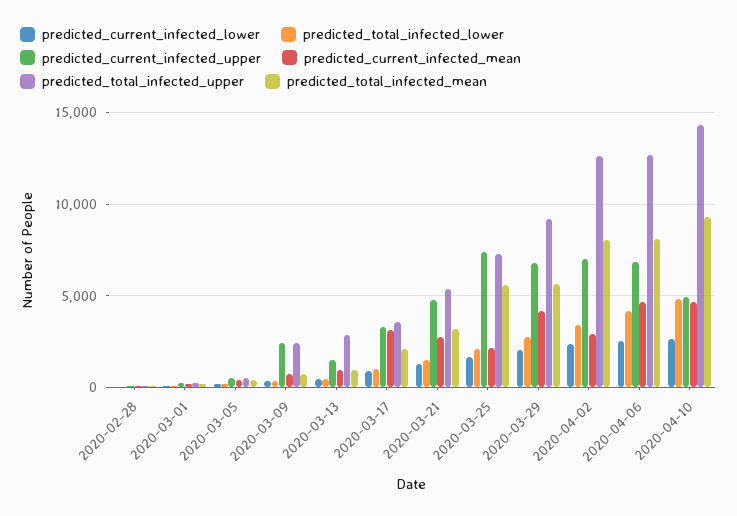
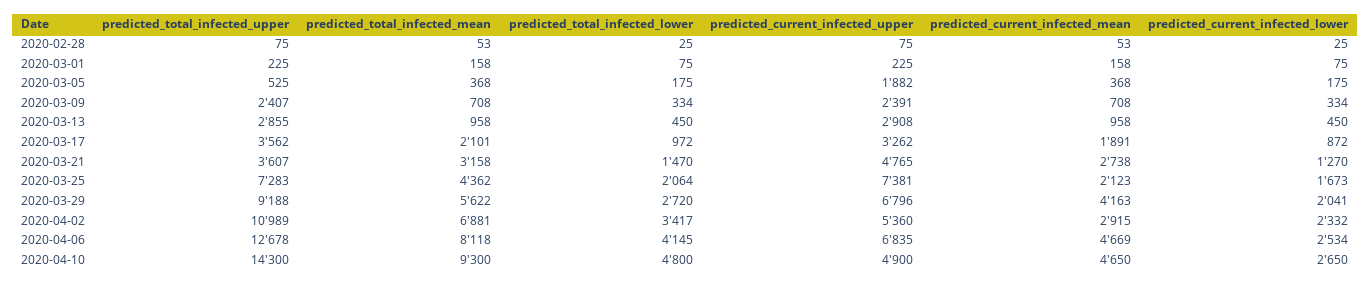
  {
    "predicted_current_infected_lower": {
      "2020-02-28": 25,
      "2020-03-01": 75,
      "2020-03-05": 175,
      "2020-03-09": 334,
      "2020-03-13": 450,
      "2020-03-17": 872,
      "2020-03-21": 1270,
      "2020-03-25": 1673,
      "2020-03-29": 2041,
      "2020-04-02": 2332,
      "2020-04-06": 2534,
      "2020-04-10": 2650
    },
    "predicted_total_infected_lower": {
      "2020-02-28": 25,
      "2020-03-01": 75,
      "2020-03-05": 175,
      "2020-03-09": 334,
      "2020-03-13": 450,
      "2020-03-17": 972,
      "2020-03-21": 1470,
      "2020-03-25": 2064,
      "2020-03-29": 2720,
      "2020-04-02": 3417,
      "2020-04-06": 4145,
      "2020-04-10": 4800
    },
    "predicted_current_infected_upper": {
      "2020-02-28": 75,
      "2020-03-01": 225,
-     "2020-03-05": 500,
+     "2020-03-05": 1882,
      "2020-03-09": 2391,
-     "2020-03-13": 1500,
+     "2020-03-13": 2908,
      "2020-03-17": 3262,
      "2020-03-21": 4765,
      "2020-03-25": 7381,
      "2020-03-29": 6796,
-     "2020-04-02": 7000,
+     "2020-04-02": 5360,
      "2020-04-06": 6835,
      "2020-04-10": 4900
    },
    "predicted_current_infected_mean": {
      "2020-02-28": 53,
      "2020-03-01": 158,
      "2020-03-05": 368,
      "2020-03-09": 708,
      "2020-03-13": 958,
-     "2020-03-17": 3000,
+     "2020-03-17": 1891,
      "2020-03-21": 2738,
      "2020-03-25": 2123,
      "2020-03-29": 4163,
      "2020-04-02": 2915,
      "2020-04-06": 4669,
      "2020-04-10": 4650
    },
    "predicted_total_infected_upper": {
      "2020-02-28": 75,
      "2020-03-01": 225,
      "2020-03-05": 525,
      "2020-03-09": 2407,
      "2020-03-13": 2855,
      "2020-03-17": 3562,
-     "2020-03-21": 5500,
+     "2020-03-21": 3607,
      "2020-03-25": 7283,
      "2020-03-29": 9188,
-     "2020-04-02": 12500,
+     "2020-04-02": 10989,
      "2020-04-06": 12678,
      "2020-04-10": 14300
    },
    "predicted_total_infected_mean": {
      "2020-02-28": 53,
      "2020-03-01": 158,
      "2020-03-05": 368,
      "2020-03-09": 708,
      "2020-03-13": 958,
      "2020-03-17": 2101,
      "2020-03-21": 3158,
-     "2020-03-25": 5500,
+     "2020-03-25": 4362,
      "2020-03-29": 5622,
-     "2020-04-02": 8000,
+     "2020-04-02": 6881,
      "2020-04-06": 8118,
      "2020-04-10": 9300
    }
  }

